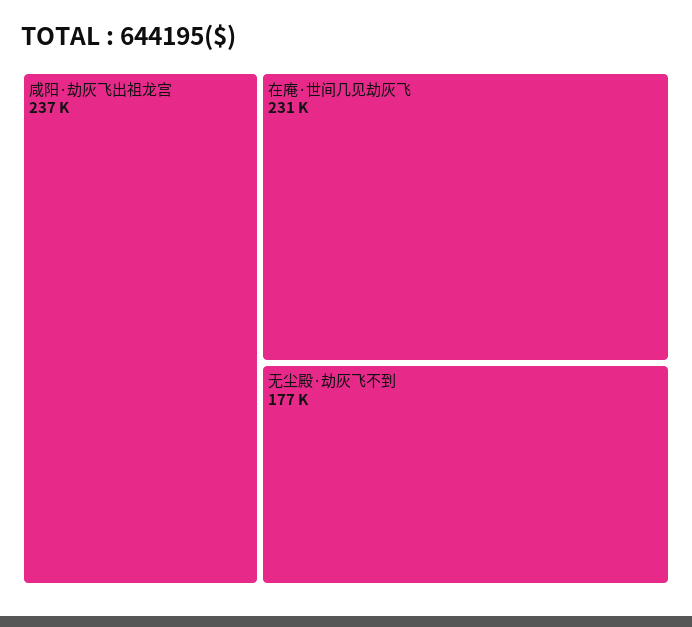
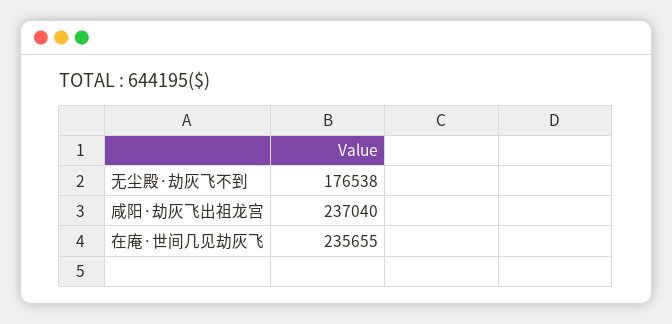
  {
    "咸阳·劫灰飞出祖龙宫": 237040,
-   "在庵·世间几见劫灰飞": 231000,
+   "在庵·世间几见劫灰飞": 235655,
    "无尘殿·劫灰飞不到": 176538
  }

